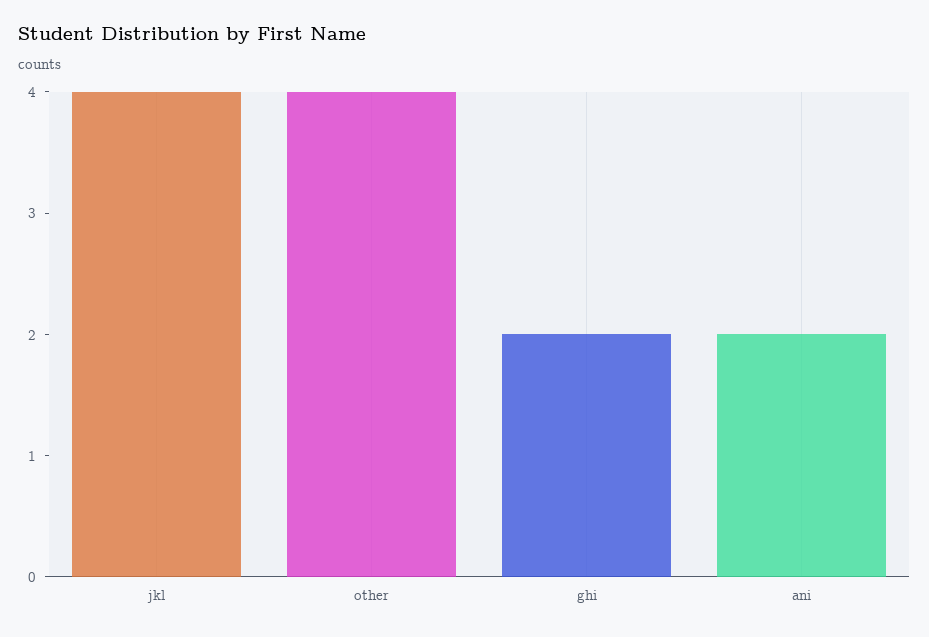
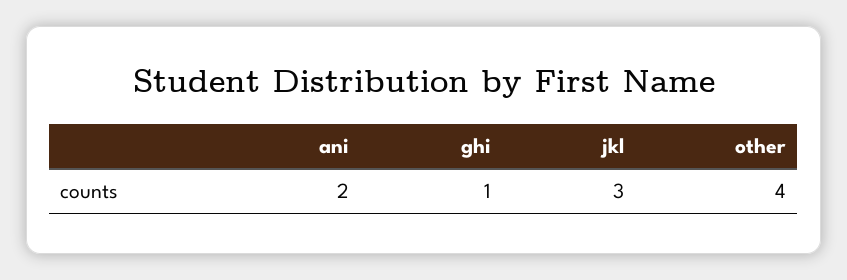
  {
-   "jkl": 4,
+   "jkl": 3,
    "other": 4,
-   "ghi": 2,
+   "ghi": 1,
    "ani": 2
  }

